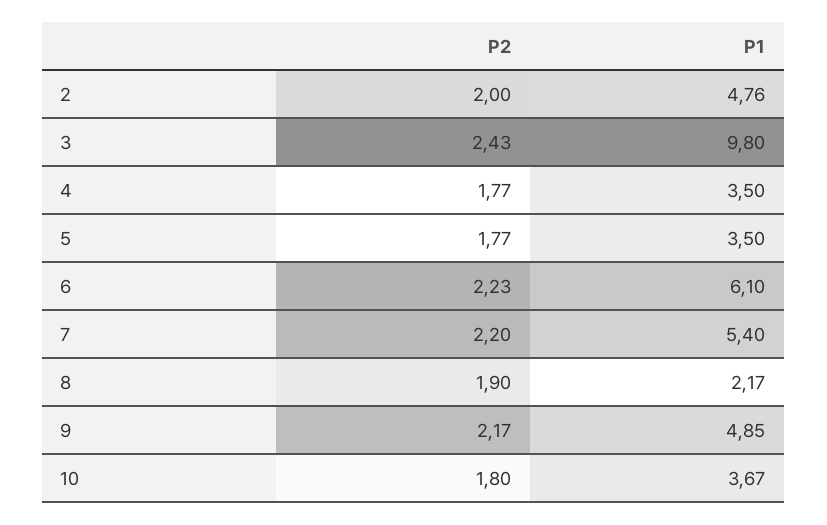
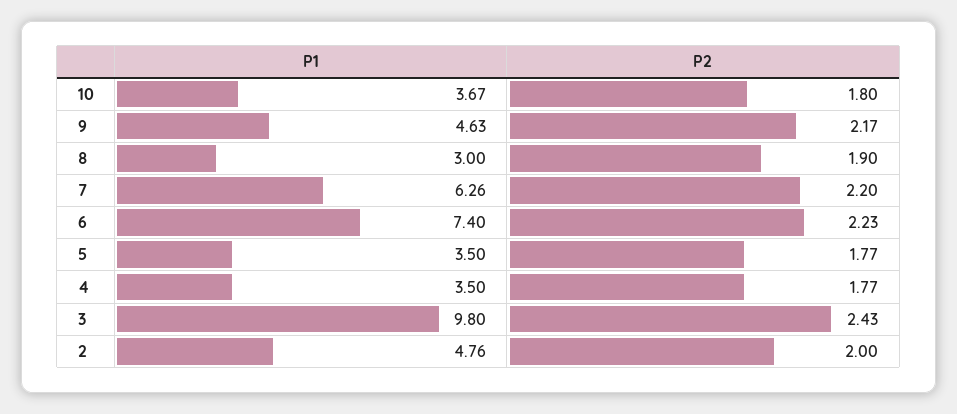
  {
    "P2": {
      "2": 2,
      "3": 2.43,
      "4": 1.77,
      "5": 1.77,
      "6": 2.23,
      "7": 2.2,
      "8": 1.9,
      "9": 2.17,
      "10": 1.8
    },
    "P1": {
      "2": 4.76,
      "3": 9.8,
      "4": 3.5,
      "5": 3.5,
-     "6": 6.1,
+     "6": 7.4,
-     "7": 5.4,
+     "7": 6.26,
-     "8": 2.17,
+     "8": 3,
-     "9": 4.85,
+     "9": 4.63,
      "10": 3.67
    }
  }

